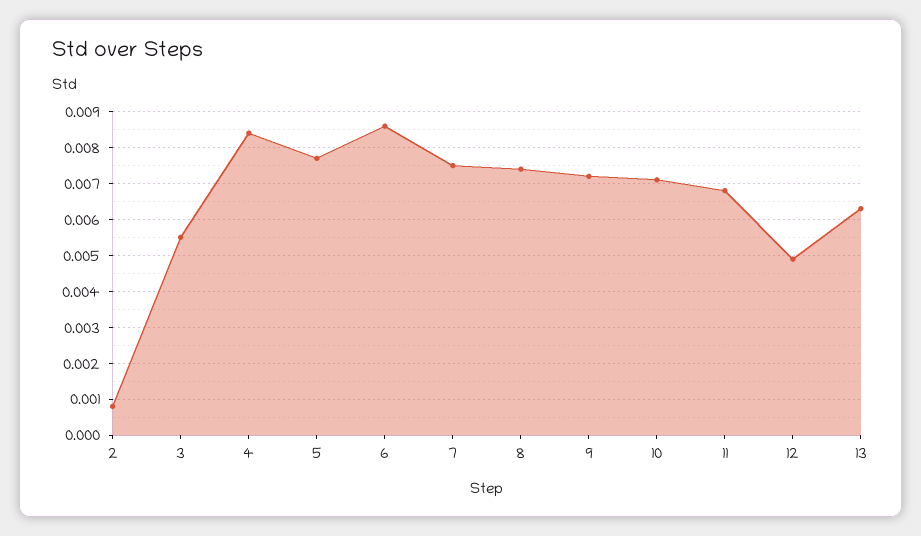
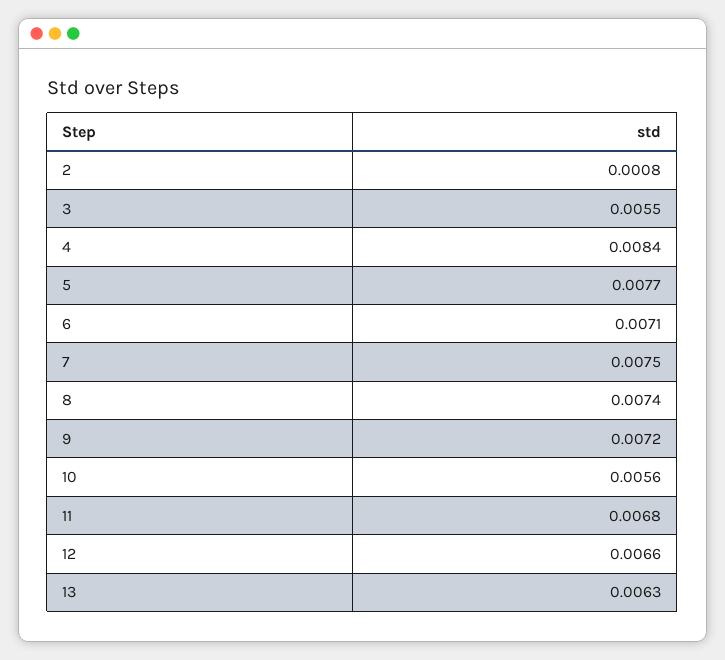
  {
    "2": 0.0008,
    "3": 0.0055,
    "4": 0.0084,
    "5": 0.0077,
-   "6": 0.0085,
+   "6": 0.0071,
    "7": 0.0075,
    "8": 0.0074,
    "9": 0.0072,
-   "10": 0.007,
+   "10": 0.0056,
    "11": 0.0068,
-   "12": 0.005,
+   "12": 0.0066,
    "13": 0.0063
  }

